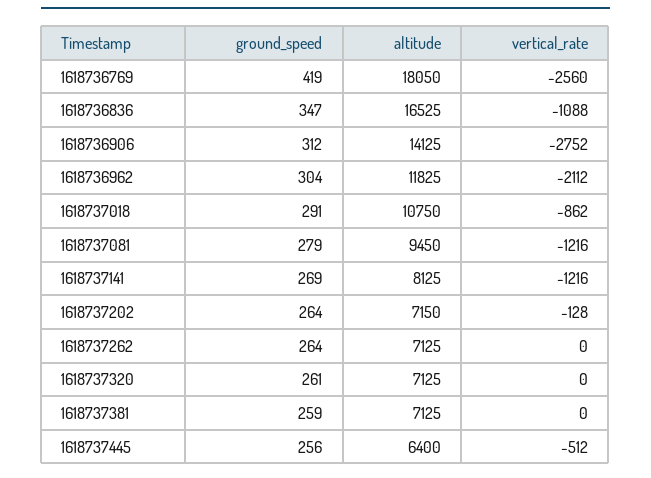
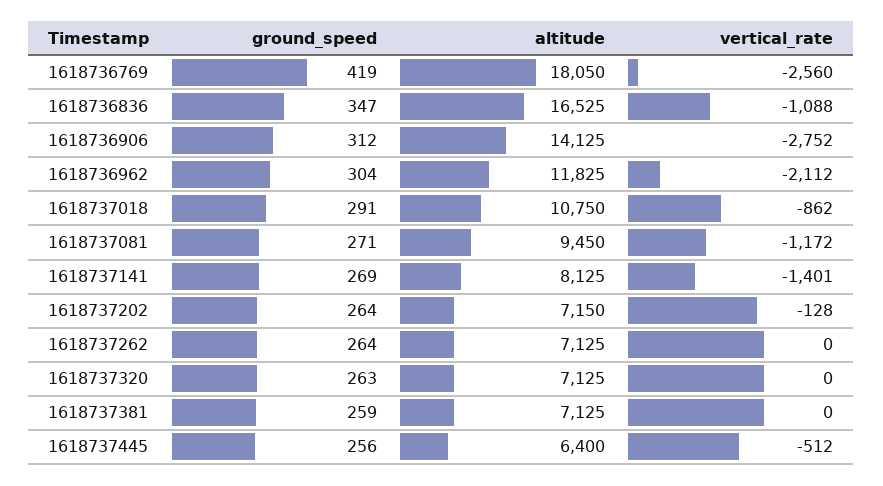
  {
    "ground_speed": {
      "1618736769": 419,
      "1618736836": 347,
      "1618736906": 312,
      "1618736962": 304,
      "1618737018": 291,
-     "1618737081": 279,
+     "1618737081": 271,
      "1618737141": 269,
      "1618737202": 264,
      "1618737262": 264,
-     "1618737320": 261,
+     "1618737320": 263,
      "1618737381": 259,
      "1618737445": 256
    },
    "altitude": {
      "1618736769": 18050,
      "1618736836": 16525,
      "1618736906": 14125,
      "1618736962": 11825,
      "1618737018": 10750,
      "1618737081": 9450,
      "1618737141": 8125,
      "1618737202": 7150,
      "1618737262": 7125,
      "1618737320": 7125,
      "1618737381": 7125,
      "1618737445": 6400
    },
    "vertical_rate": {
      "1618736769": -2560,
      "1618736836": -1088,
      "1618736906": -2752,
      "1618736962": -2112,
      "1618737018": -862,
-     "1618737081": -1216,
+     "1618737081": -1172,
-     "1618737141": -1216,
+     "1618737141": -1401,
      "1618737202": -128,
      "1618737262": 0,
      "1618737320": 0,
      "1618737381": 0,
      "1618737445": -512
    }
  }

